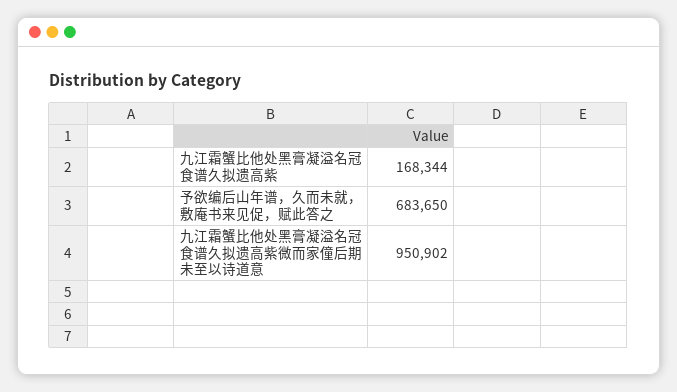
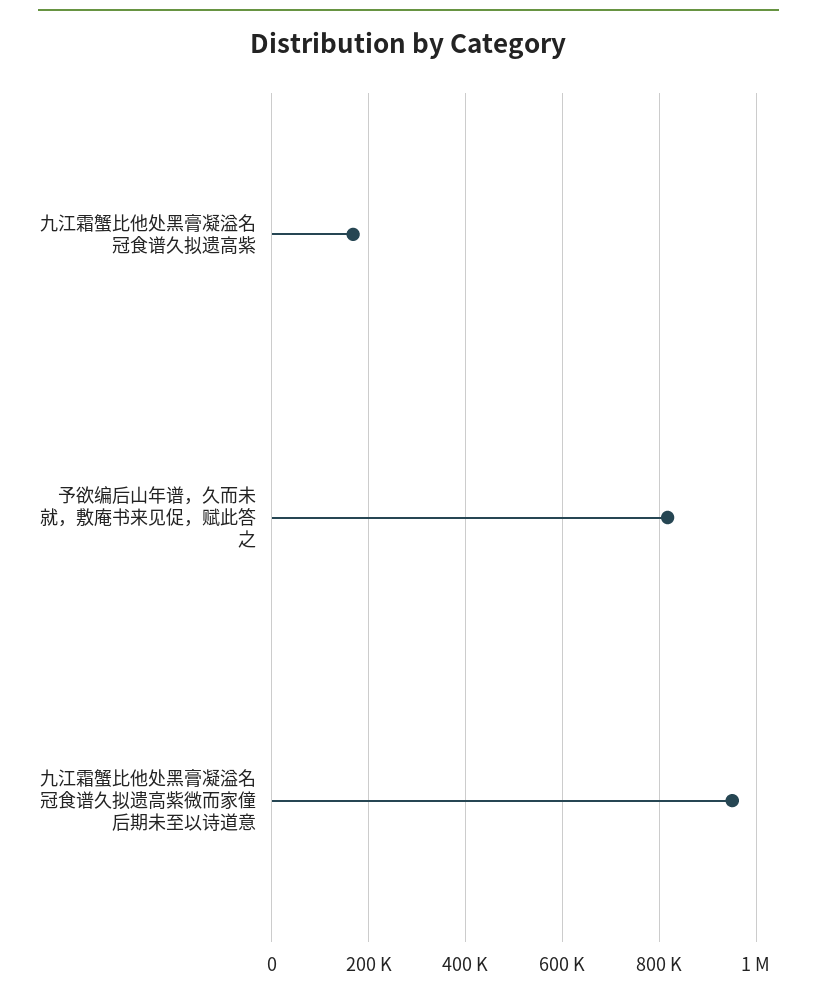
  {
    "九江霜蟹比他处黑膏凝溢名冠食谱久拟遗高紫": 168344,
-   "予欲编后山年谱，久而未就，敷庵书来见促，赋此答之": 683650,
+   "予欲编后山年谱，久而未就，敷庵书来见促，赋此答之": 820000,
    "九江霜蟹比他处黑膏凝溢名冠食谱久拟遗高紫微而家僮后期未至以诗道意": 950902
  }

